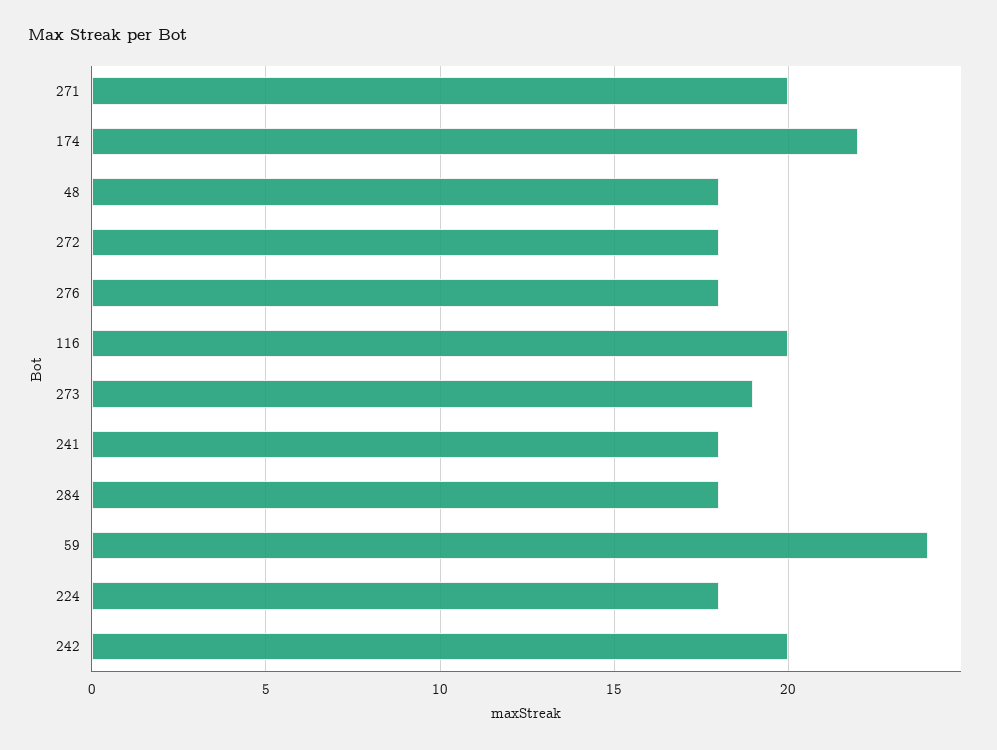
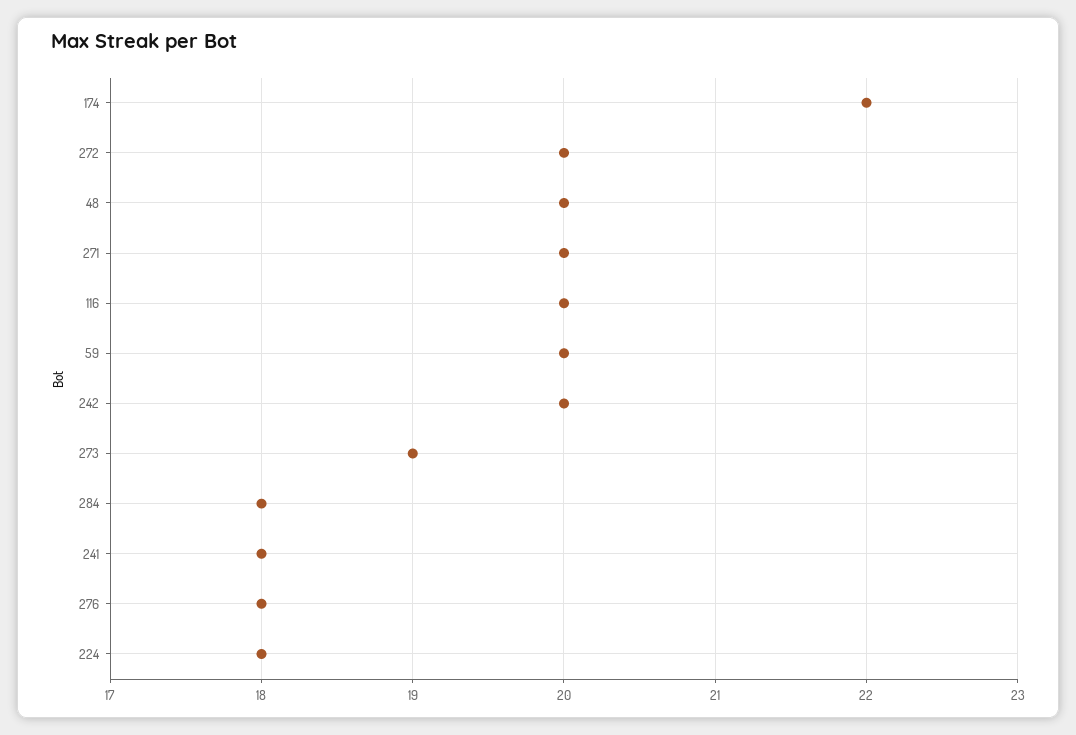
  {
    "271": 20,
    "174": 22,
-   "48": 18,
+   "48": 20,
-   "272": 18,
+   "272": 20,
    "276": 18,
    "116": 20,
    "273": 19,
    "241": 18,
    "284": 18,
-   "59": 24,
+   "59": 20,
    "224": 18,
    "242": 20
  }

